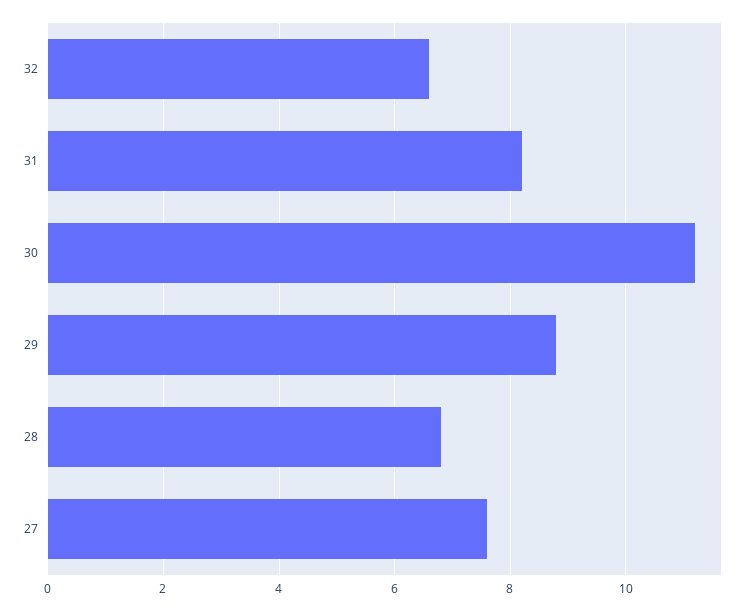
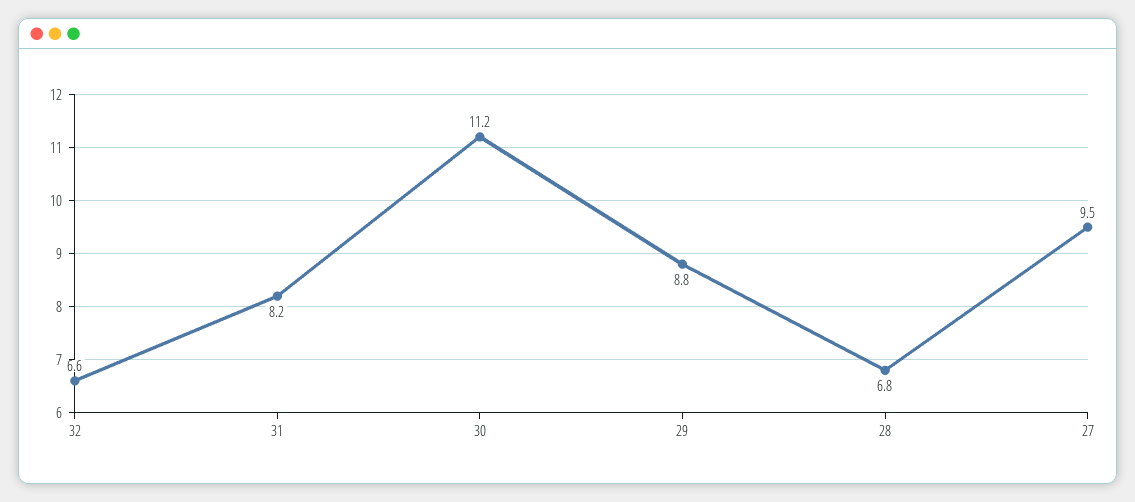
  {
    "32": 6.6,
    "31": 8.2,
    "30": 11.2,
    "29": 8.8,
    "28": 6.8,
-   "27": 7.5
+   "27": 9.5
  }

